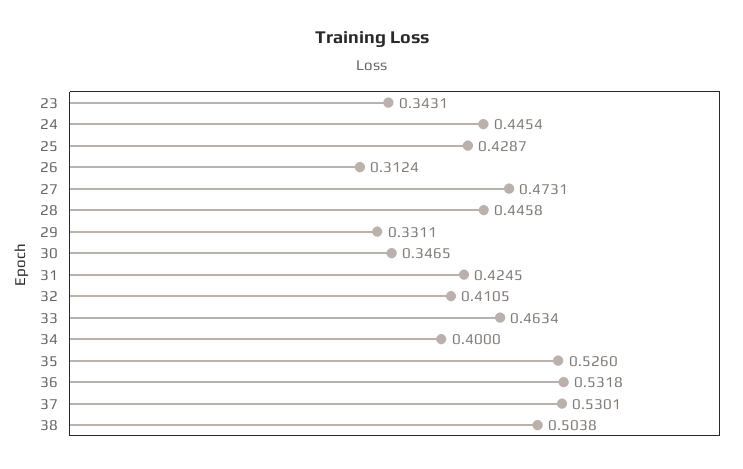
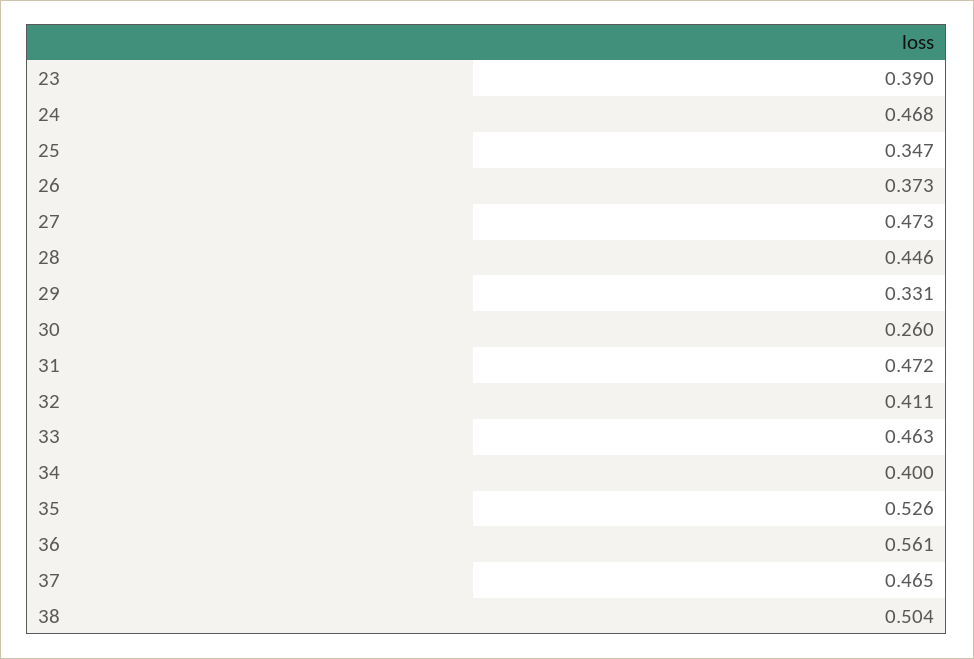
  {
-   "23": 0.3431,
+   "23": 0.39,
-   "24": 0.4454,
+   "24": 0.468,
-   "25": 0.4287,
+   "25": 0.347,
-   "26": 0.3124,
+   "26": 0.373,
    "27": 0.4731,
    "28": 0.4458,
    "29": 0.3311,
-   "30": 0.3465,
+   "30": 0.26,
-   "31": 0.4245,
+   "31": 0.472,
    "32": 0.4105,
    "33": 0.4634,
    "34": 0.4,
    "35": 0.526,
-   "36": 0.5318,
+   "36": 0.561,
-   "37": 0.5301,
+   "37": 0.465,
    "38": 0.5038
  }

